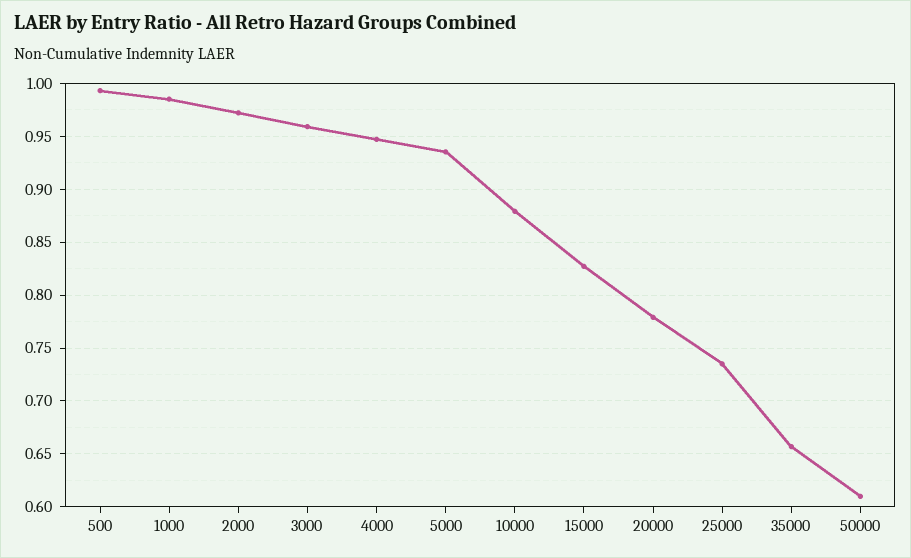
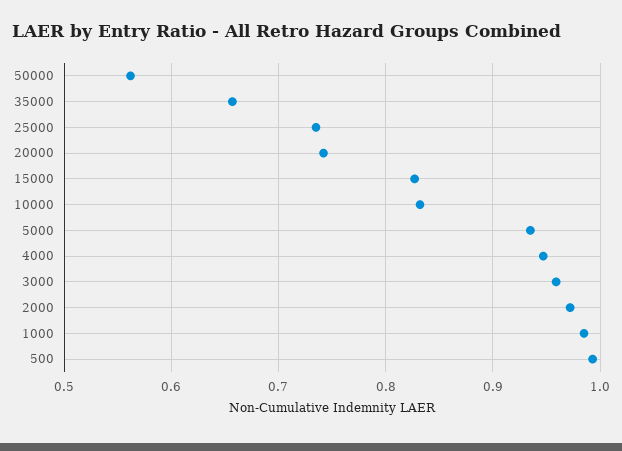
  {
    "500": 0.99,
    "1000": 0.99,
    "2000": 0.97,
    "3000": 0.96,
    "4000": 0.95,
    "5000": 0.94,
-   "10000": 0.88,
+   "10000": 0.83,
    "15000": 0.83,
-   "20000": 0.78,
+   "20000": 0.74,
    "25000": 0.74,
    "35000": 0.66,
-   "50000": 0.61
+   "50000": 0.56
  }

